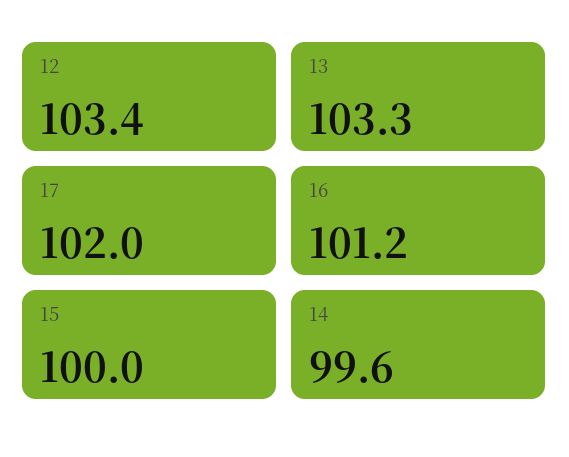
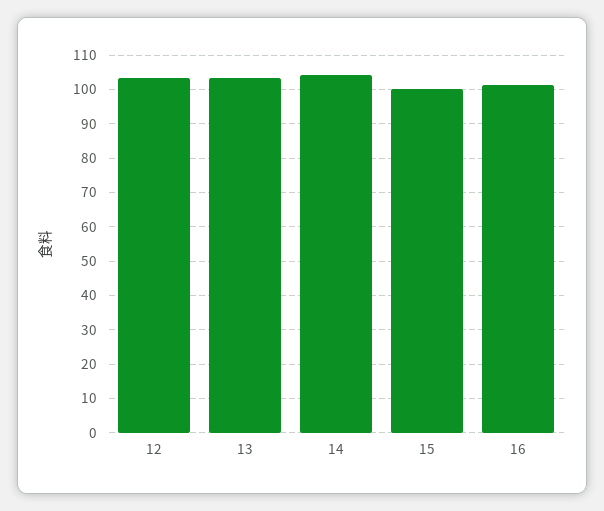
  {
    "12": 103.4,
    "13": 103.3,
-   "17": 102,
    "16": 101.2,
    "15": 100,
-   "14": 99.6
+   "14": 104
  }

